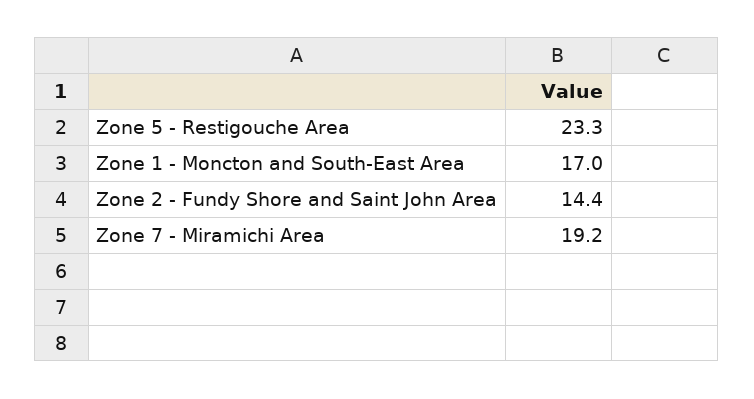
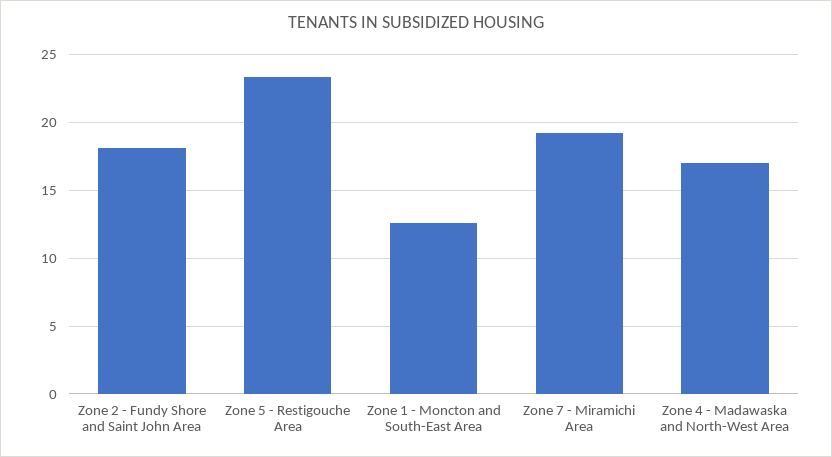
  {
    "Zone 5 - Restigouche Area": 23.3,
-   "Zone 1 - Moncton and South-East Area": 17,
+   "Zone 1 - Moncton and South-East Area": 12.5,
-   "Zone 2 - Fundy Shore and Saint John Area": 14.4,
+   "Zone 2 - Fundy Shore and Saint John Area": 18,
-   "Zone 7 - Miramichi Area": 19.2
+   "Zone 7 - Miramichi Area": 19.2,
+   "Zone 4 - Madawaska and North-West Area": 17
  }

